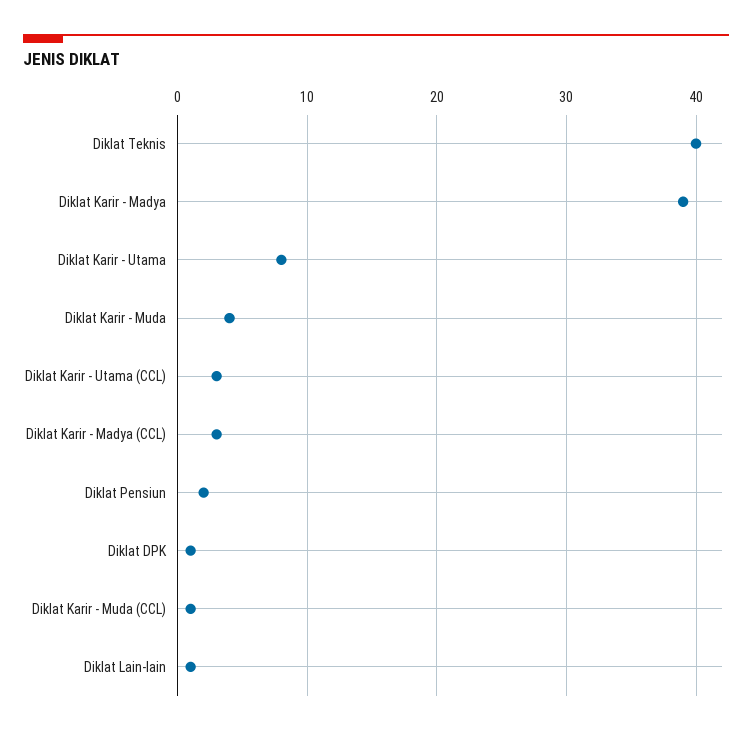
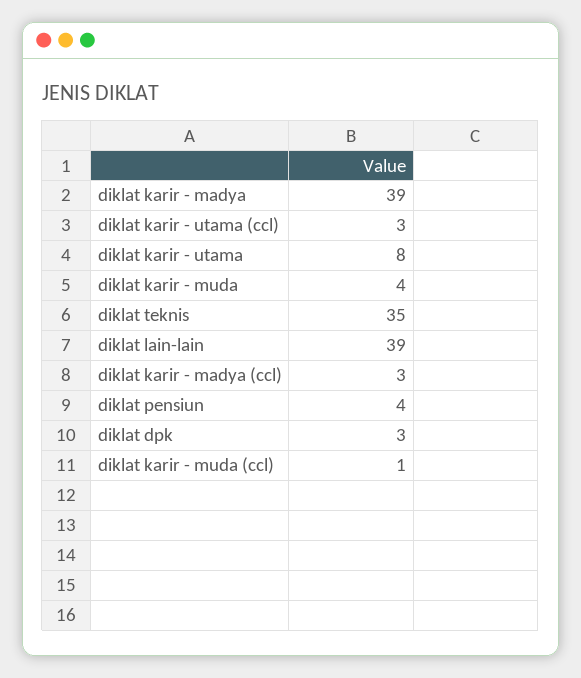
  {
-   "Diklat Teknis": 40,
+   "Diklat Teknis": 35,
    "Diklat Karir - Madya": 39,
    "Diklat Karir - Utama": 8,
    "Diklat Karir - Muda": 4,
    "Diklat Karir - Utama (CCL)": 3,
    "Diklat Karir - Madya (CCL)": 3,
-   "Diklat Pensiun": 2,
+   "Diklat Pensiun": 4,
-   "Diklat DPK": 1,
+   "Diklat DPK": 3,
    "Diklat Karir - Muda (CCL)": 1,
-   "Diklat Lain-lain": 1
+   "Diklat Lain-lain": 39
  }

